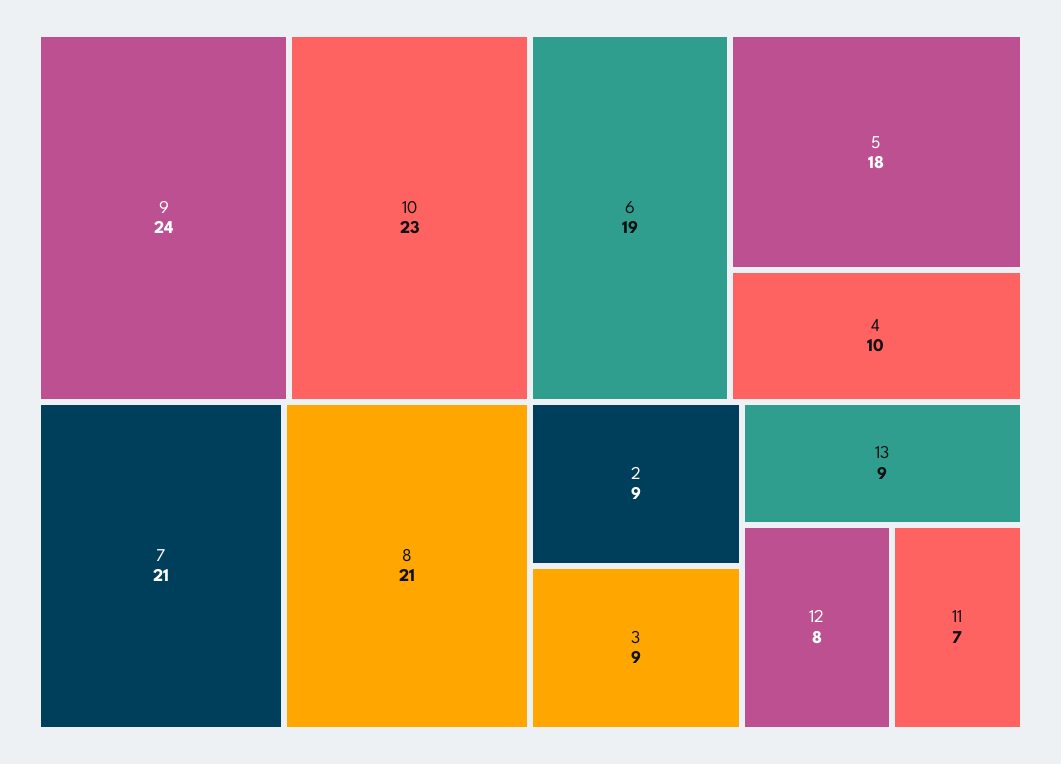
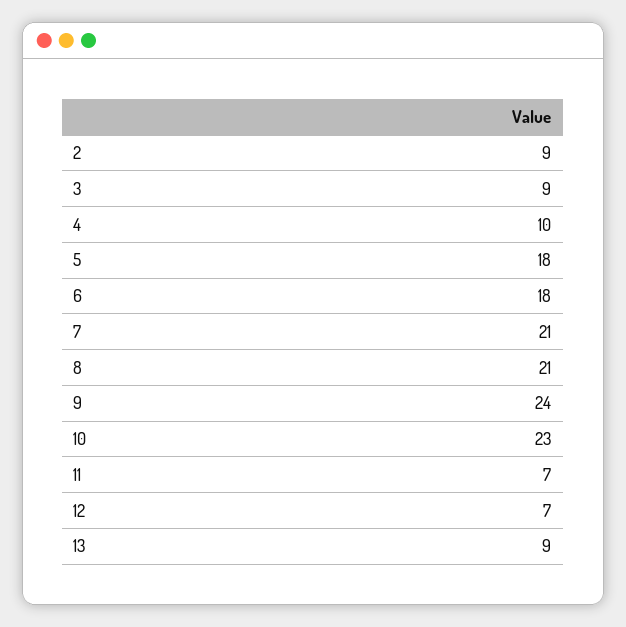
  {
    "9": 24,
    "10": 23,
    "7": 21,
    "8": 21,
-   "6": 19,
+   "6": 18,
    "5": 18,
    "4": 10,
    "2": 9,
    "3": 9,
    "13": 9,
-   "12": 8,
+   "12": 7,
    "11": 7
  }

